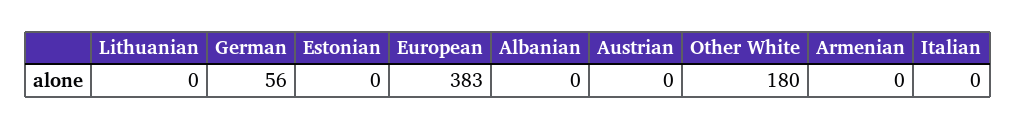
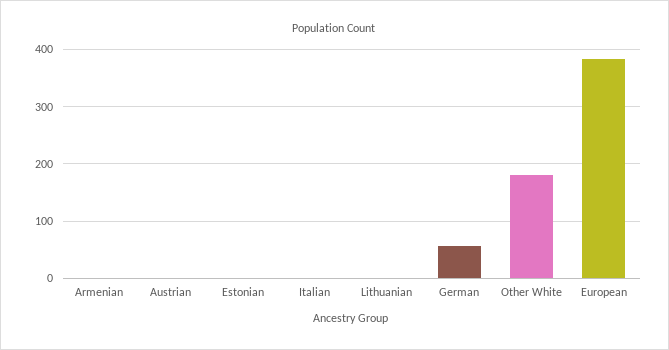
  {
    "Lithuanian": 0,
    "German": 56,
    "Estonian": 0,
    "European": 383,
-   "Albanian": 0,
    "Austrian": 0,
    "Other White": 180,
    "Armenian": 0,
    "Italian": 0
  }

